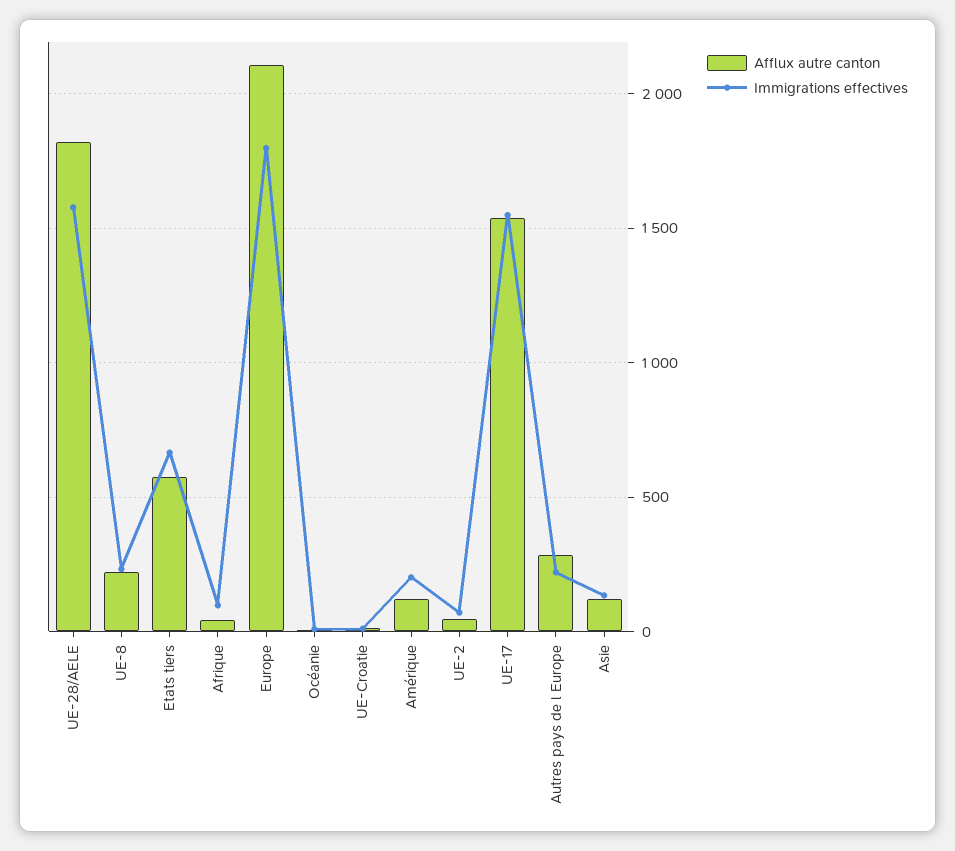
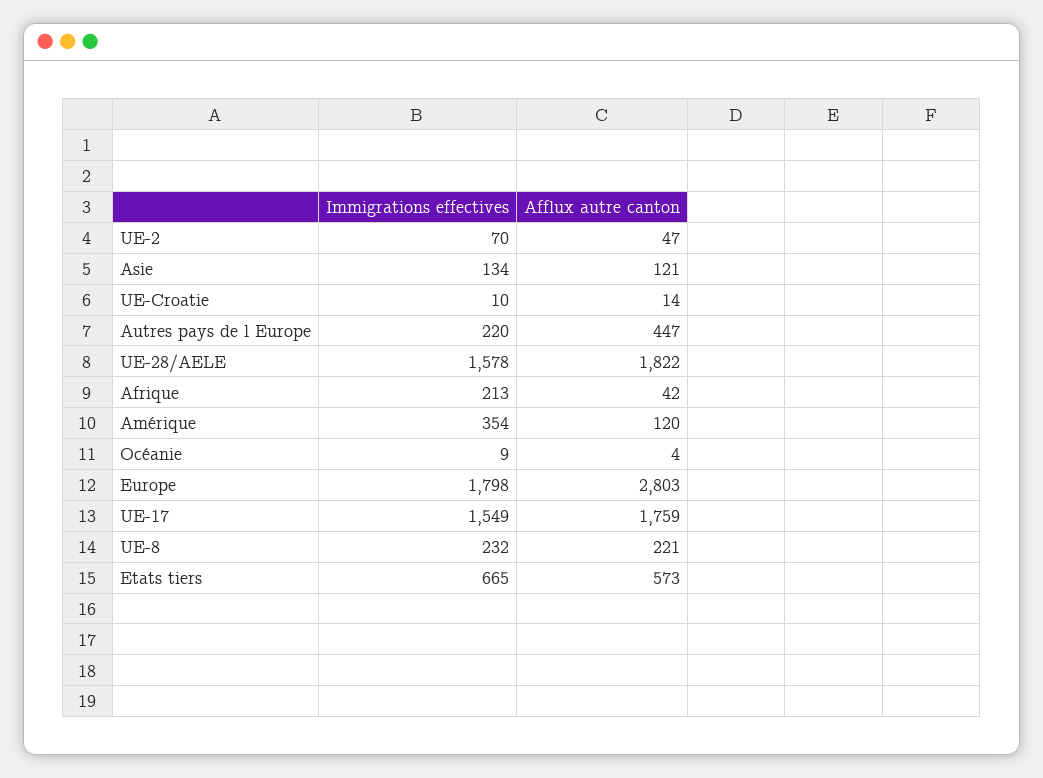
  {
    "Afflux autre canton": {
      "UE-28/AELE": 1822,
      "UE-8": 221,
      "Etats tiers": 573,
      "Afrique": 42,
-     "Europe": 2100,
+     "Europe": 2803,
      "Océanie": 4,
      "UE-Croatie": 14,
      "Amérique": 120,
      "UE-2": 47,
-     "UE-17": 1550,
+     "UE-17": 1759,
-     "Autres pays de l Europe": 300,
+     "Autres pays de l Europe": 447,
      "Asie": 121
    },
    "Immigrations effectives": {
      "UE-28/AELE": 1578,
      "UE-8": 232,
      "Etats tiers": 665,
-     "Afrique": 100,
+     "Afrique": 213,
      "Europe": 1798,
      "Océanie": 9,
      "UE-Croatie": 10,
-     "Amérique": 200,
+     "Amérique": 354,
      "UE-2": 70,
      "UE-17": 1549,
      "Autres pays de l Europe": 220,
      "Asie": 134
    }
  }

